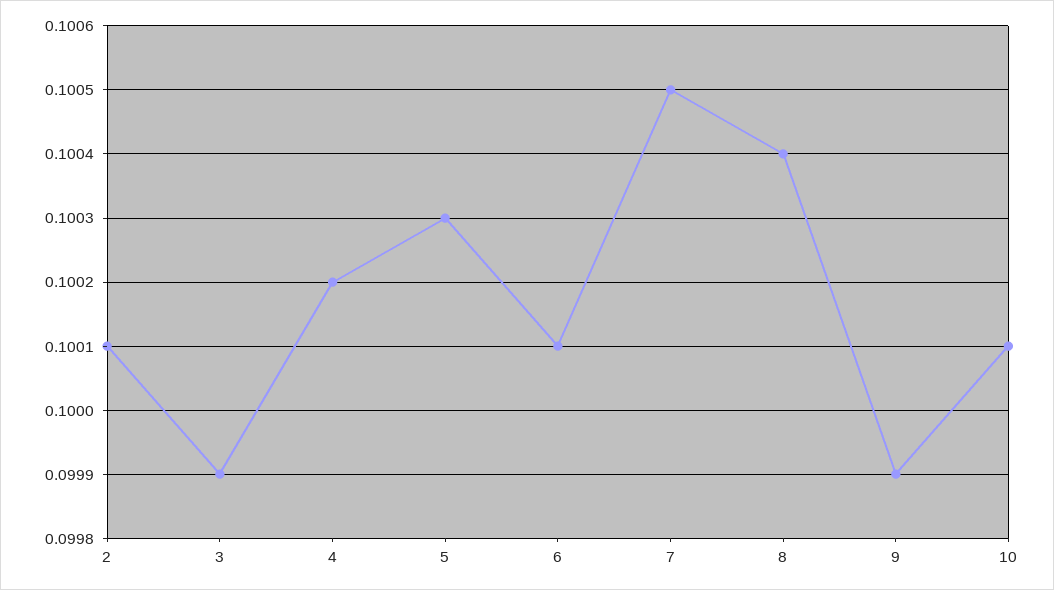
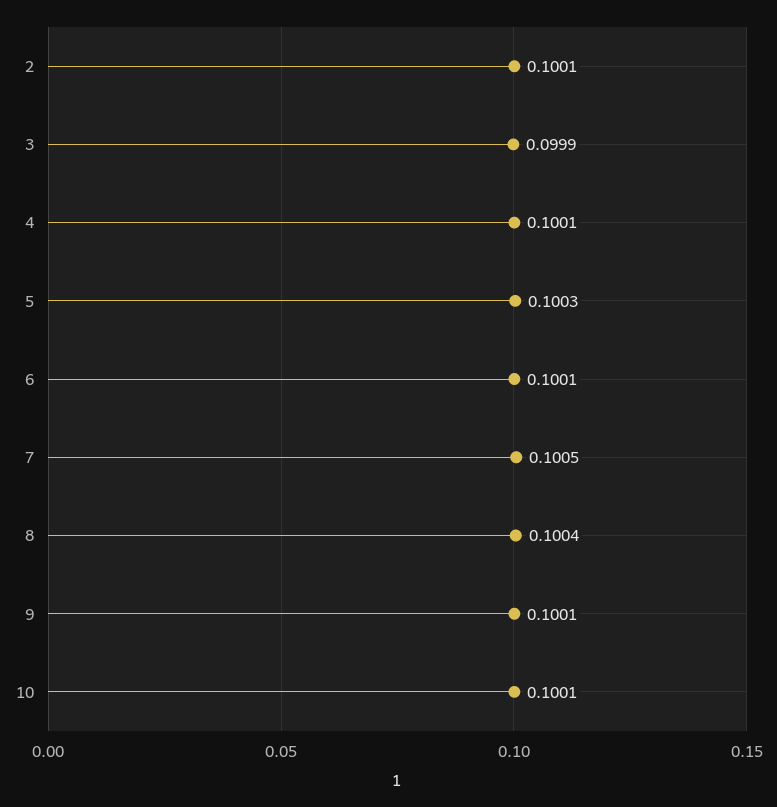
  {
    "2": 0.1001,
    "3": 0.0999,
-   "4": 0.1002,
+   "4": 0.1001,
    "5": 0.1003,
    "6": 0.1001,
    "7": 0.1005,
    "8": 0.1004,
-   "9": 0.0999,
+   "9": 0.1001,
    "10": 0.1001
  }

